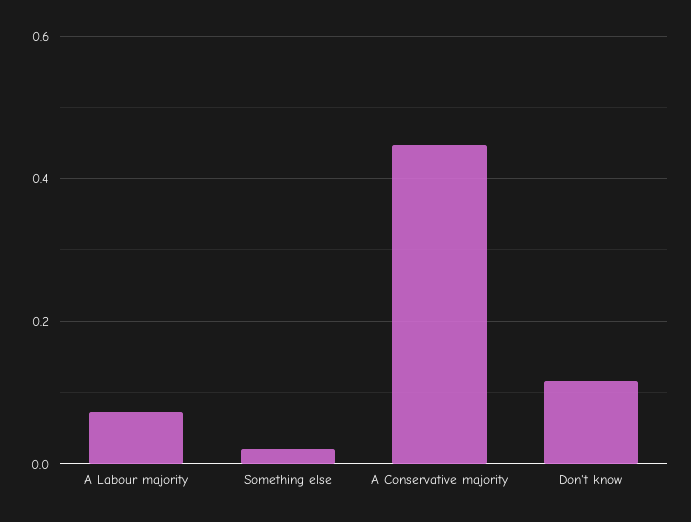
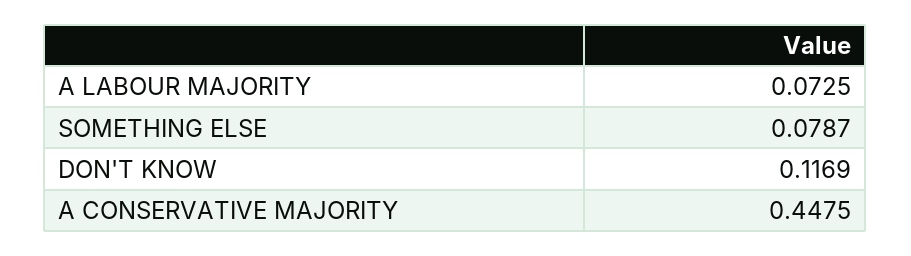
  {
    "A Labour majority": 0.0725,
-   "Something else": 0.02,
+   "Something else": 0.0787,
    "A Conservative majority": 0.4475,
    "Don't know": 0.1169
  }

